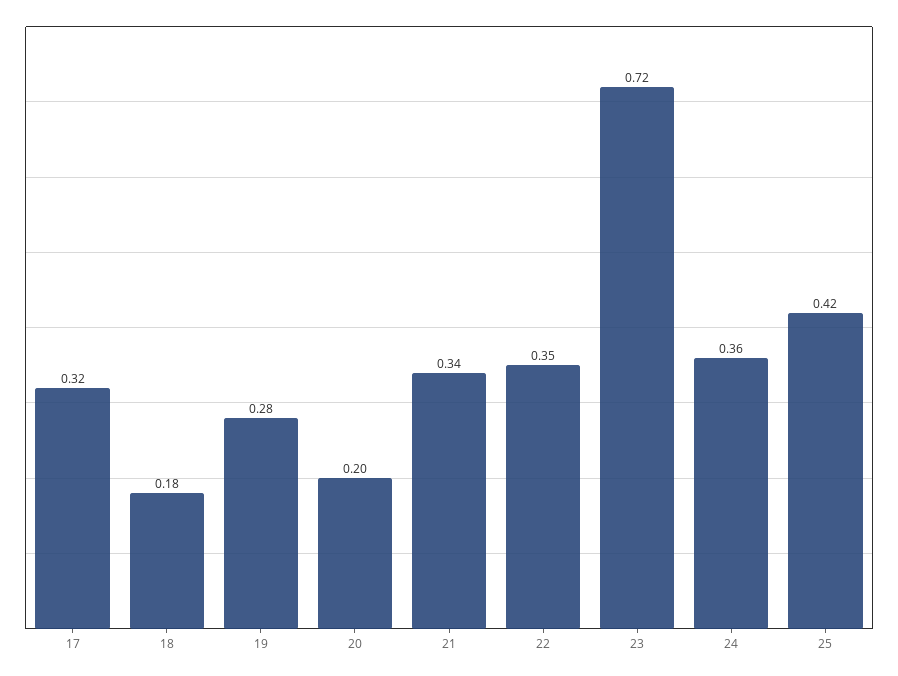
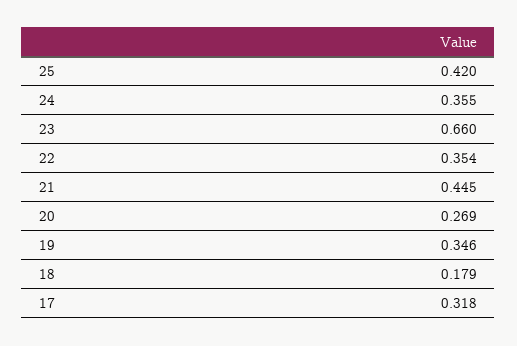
  {
    "17": 0.318,
    "18": 0.179,
-   "19": 0.28,
+   "19": 0.346,
-   "20": 0.2,
+   "20": 0.269,
-   "21": 0.34,
+   "21": 0.445,
    "22": 0.354,
-   "23": 0.72,
+   "23": 0.66,
    "24": 0.355,
    "25": 0.42
  }

